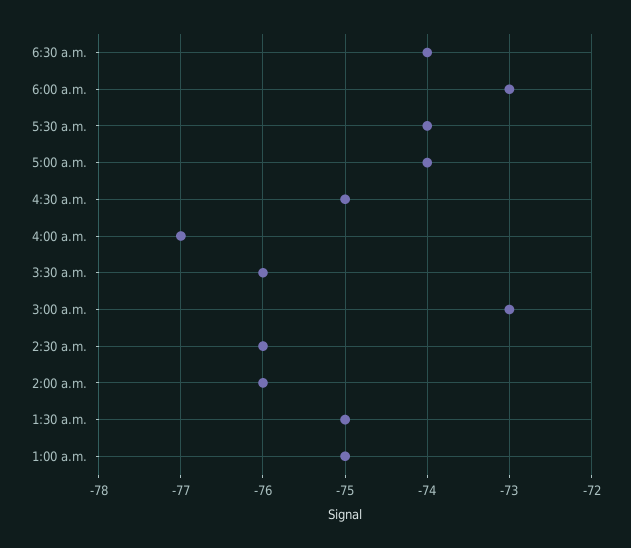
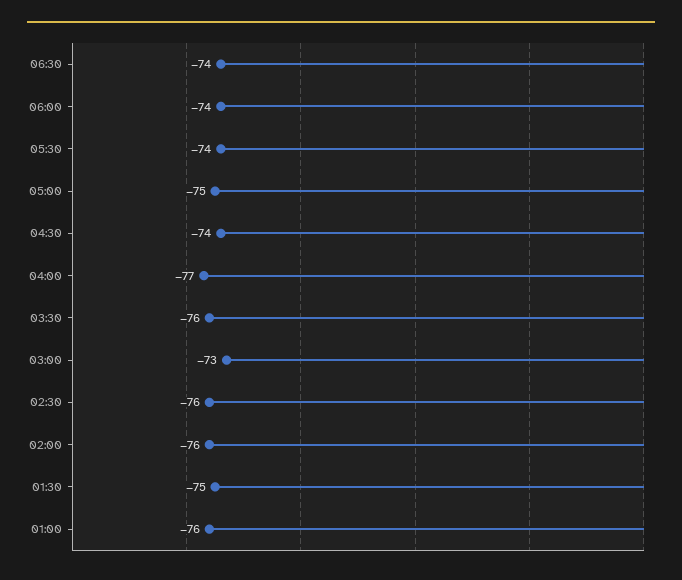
  {
    "6:30 a.m.": -74,
-   "6:00 a.m.": -73,
+   "6:00 a.m.": -74,
    "5:30 a.m.": -74,
-   "5:00 a.m.": -74,
+   "5:00 a.m.": -75,
-   "4:30 a.m.": -75,
+   "4:30 a.m.": -74,
    "4:00 a.m.": -77,
    "3:30 a.m.": -76,
    "3:00 a.m.": -73,
    "2:30 a.m.": -76,
    "2:00 a.m.": -76,
    "1:30 a.m.": -75,
-   "1:00 a.m.": -75
+   "1:00 a.m.": -76
  }

